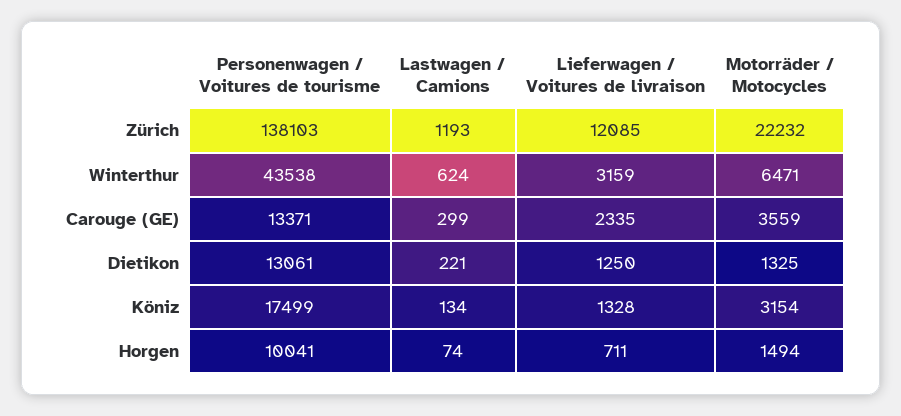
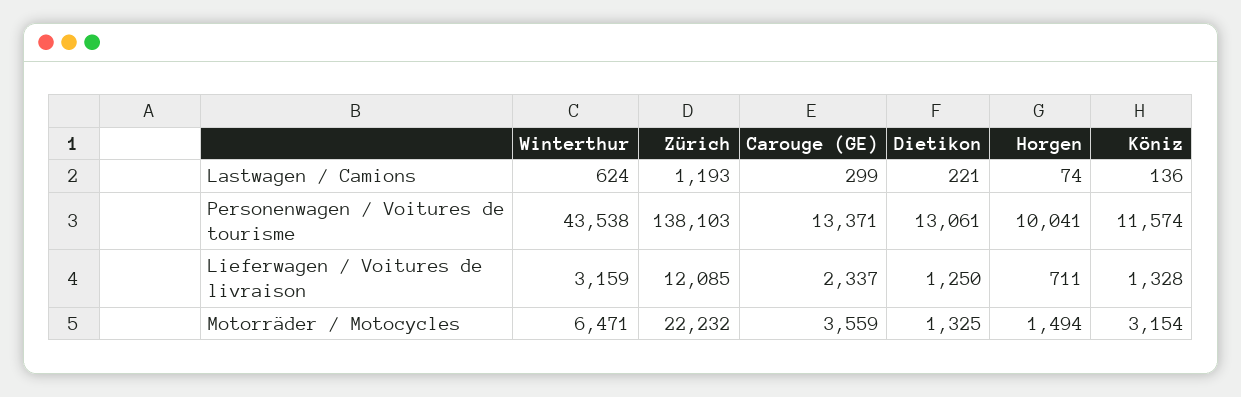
  {
    "Personenwagen / Voitures de tourisme": {
      "Zürich": 138103,
      "Winterthur": 43538,
      "Carouge (GE)": 13371,
      "Dietikon": 13061,
-     "Köniz": 17499,
+     "Köniz": 11574,
      "Horgen": 10041
    },
    "Lastwagen / Camions": {
      "Zürich": 1193,
      "Winterthur": 624,
      "Carouge (GE)": 299,
      "Dietikon": 221,
-     "Köniz": 134,
+     "Köniz": 136,
      "Horgen": 74
    },
    "Lieferwagen / Voitures de livraison": {
      "Zürich": 12085,
      "Winterthur": 3159,
-     "Carouge (GE)": 2335,
+     "Carouge (GE)": 2337,
      "Dietikon": 1250,
      "Köniz": 1328,
      "Horgen": 711
    },
    "Motorräder / Motocycles": {
      "Zürich": 22232,
      "Winterthur": 6471,
      "Carouge (GE)": 3559,
      "Dietikon": 1325,
      "Köniz": 3154,
      "Horgen": 1494
    }
  }

